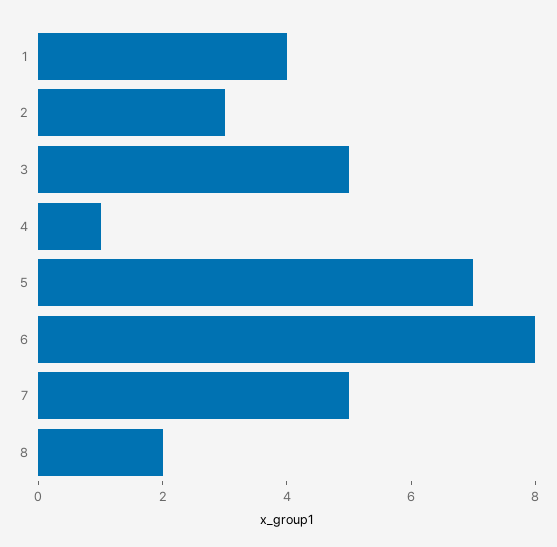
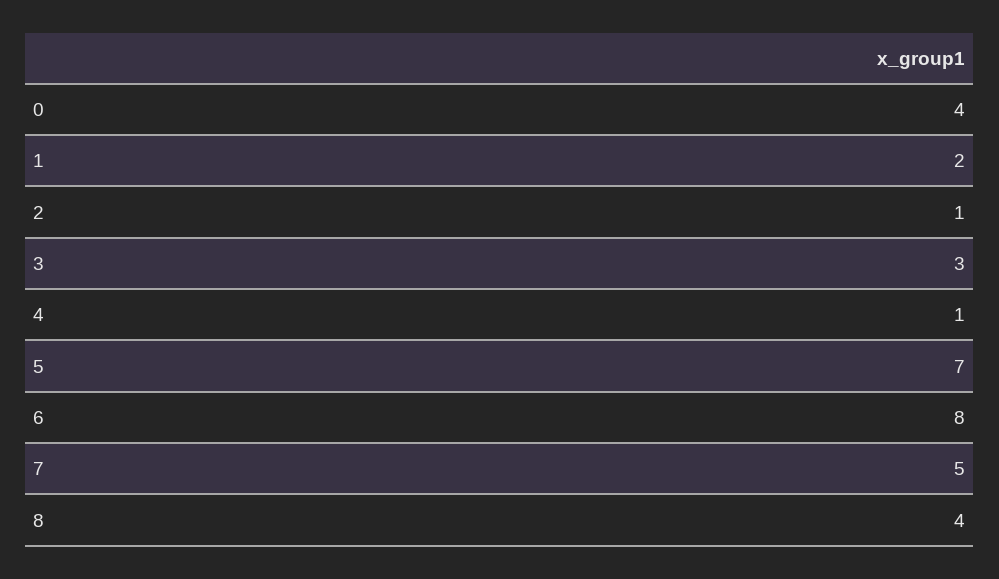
  {
-   "1": 4,
+   "1": 2,
-   "2": 3,
+   "2": 1,
-   "3": 5,
+   "3": 3,
    "4": 1,
    "5": 7,
    "6": 8,
    "7": 5,
-   "8": 2
+   "8": 4,
+   "0": 4
  }

